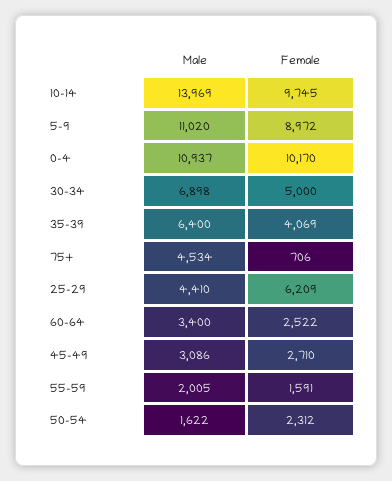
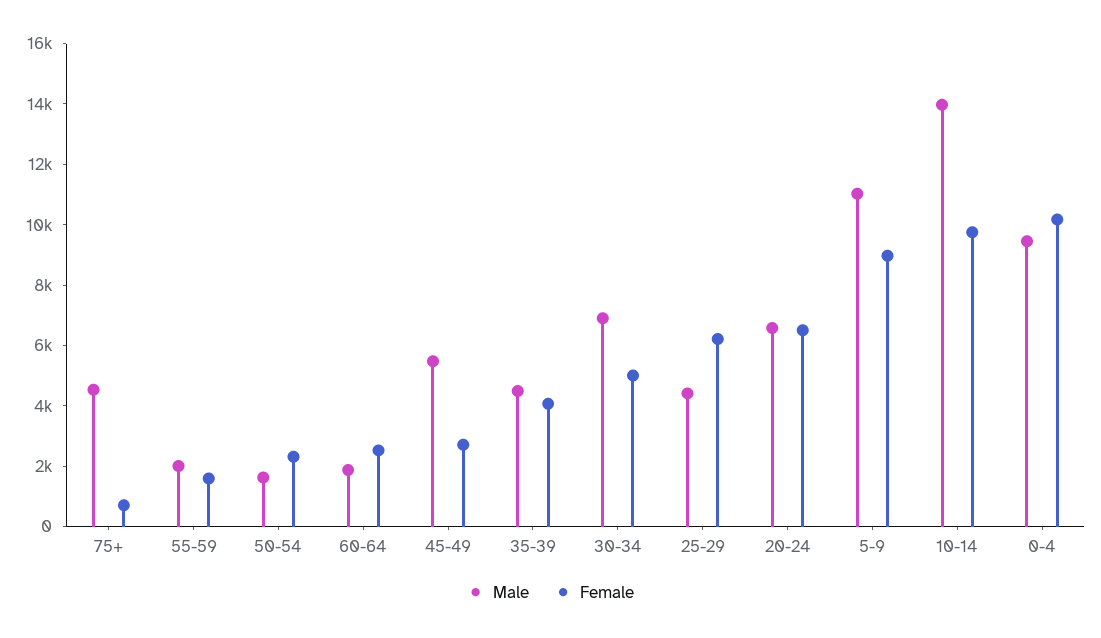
  {
    "Male": {
      "10-14": 13969,
      "5-9": 11020,
-     "0-4": 10937,
+     "0-4": 9500,
      "30-34": 6898,
-     "35-39": 6400,
+     "35-39": 4500,
      "75+": 4534,
      "25-29": 4410,
-     "60-64": 3400,
+     "60-64": 2000,
-     "45-49": 3086,
+     "45-49": 5500,
      "55-59": 2005,
-     "50-54": 1622
+     "50-54": 1622,
+     "20-24": 6500
    },
    "Female": {
      "10-14": 9745,
      "5-9": 8972,
      "0-4": 10170,
      "30-34": 5000,
      "35-39": 4069,
      "75+": 706,
      "25-29": 6209,
      "60-64": 2522,
      "45-49": 2710,
      "55-59": 1591,
-     "50-54": 2312
+     "50-54": 2312,
+     "20-24": 6500
    }
  }

